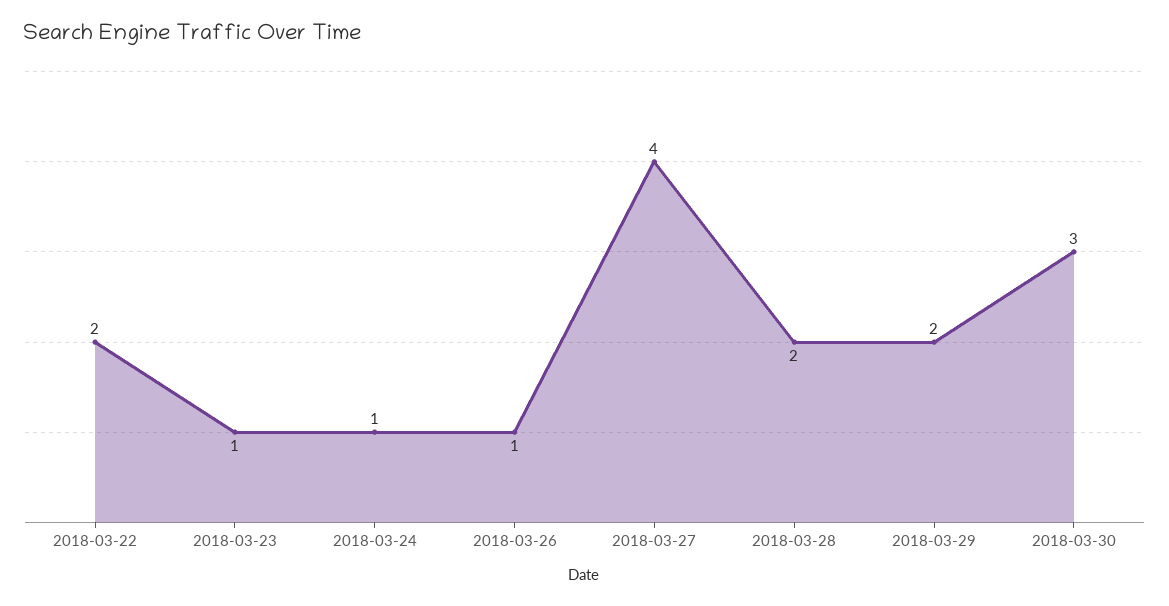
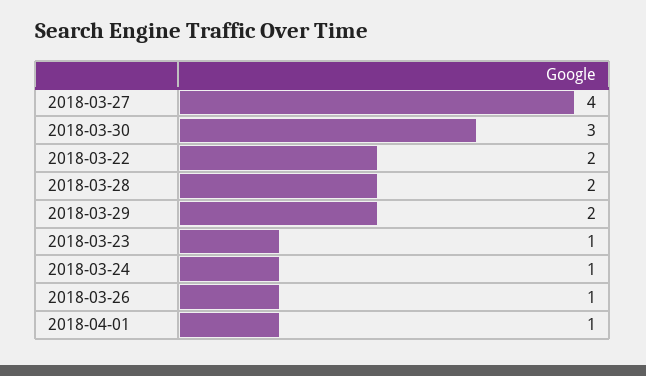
  {
    "2018-03-22": 2,
    "2018-03-23": 1,
    "2018-03-24": 1,
    "2018-03-26": 1,
    "2018-03-27": 4,
    "2018-03-28": 2,
    "2018-03-29": 2,
-   "2018-03-30": 3
+   "2018-03-30": 3,
+   "2018-04-01": 1
  }

